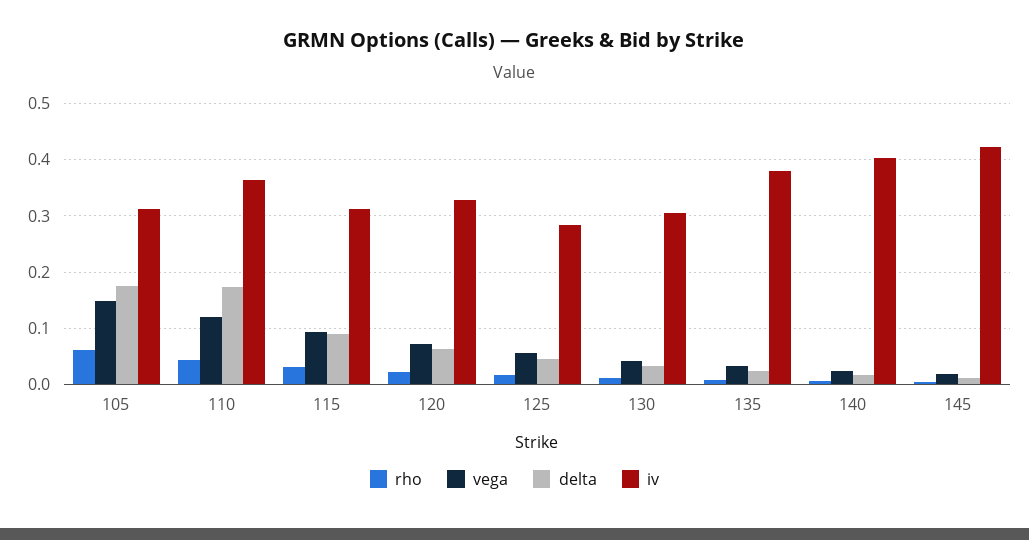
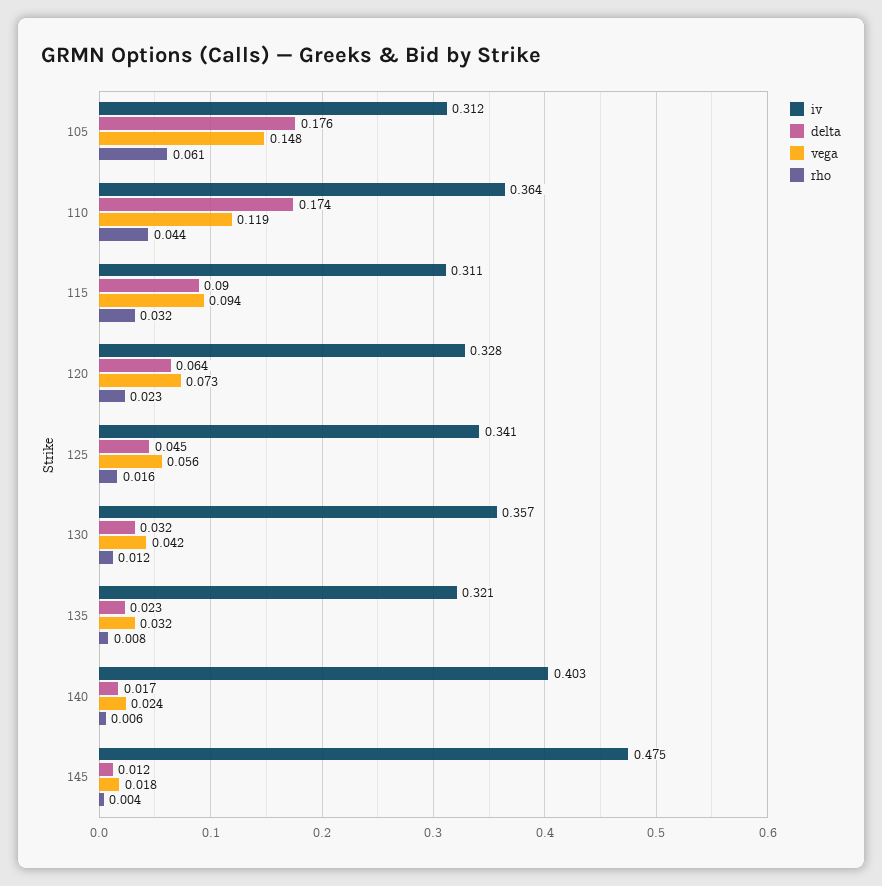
  {
    "rho": {
      "105": 0.061,
      "110": 0.044,
      "115": 0.032,
      "120": 0.023,
      "125": 0.016,
      "130": 0.012,
      "135": 0.008,
      "140": 0.006,
      "145": 0.004
    },
    "vega": {
      "105": 0.148,
      "110": 0.119,
      "115": 0.094,
      "120": 0.073,
      "125": 0.056,
      "130": 0.042,
      "135": 0.032,
      "140": 0.024,
      "145": 0.018
    },
    "delta": {
      "105": 0.176,
      "110": 0.174,
      "115": 0.09,
      "120": 0.064,
      "125": 0.045,
      "130": 0.032,
      "135": 0.023,
      "140": 0.017,
      "145": 0.012
    },
    "iv": {
      "105": 0.312,
      "110": 0.364,
      "115": 0.311,
      "120": 0.328,
-     "125": 0.28,
+     "125": 0.341,
-     "130": 0.3,
+     "130": 0.357,
-     "135": 0.38,
+     "135": 0.321,
      "140": 0.403,
-     "145": 0.42
+     "145": 0.475
    }
  }

